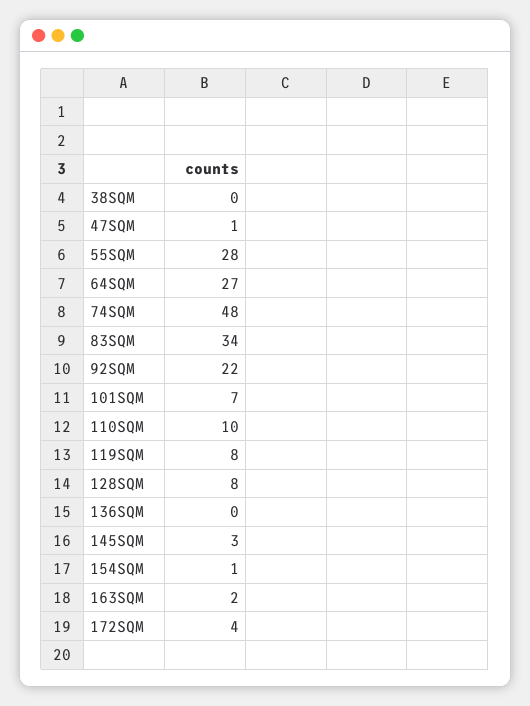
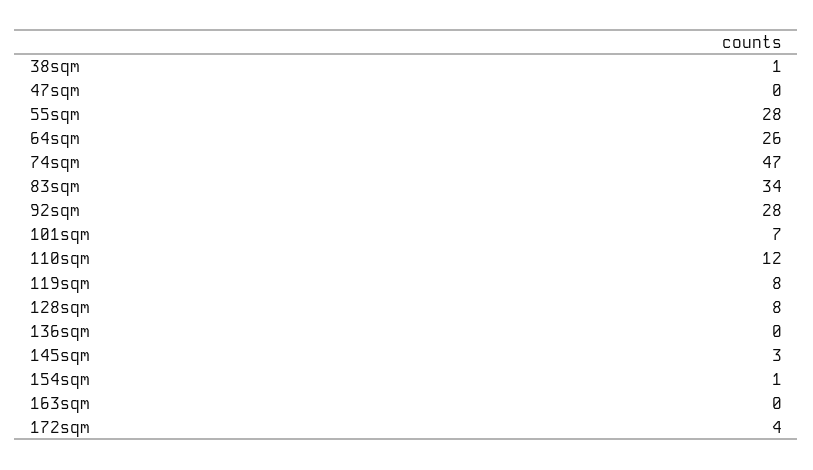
  {
-   "38SQM": 0,
+   "38SQM": 1,
-   "47SQM": 1,
+   "47SQM": 0,
    "55SQM": 28,
-   "64SQM": 27,
+   "64SQM": 26,
-   "74SQM": 48,
+   "74SQM": 47,
    "83SQM": 34,
-   "92SQM": 22,
+   "92SQM": 28,
    "101SQM": 7,
-   "110SQM": 10,
+   "110SQM": 12,
    "119SQM": 8,
    "128SQM": 8,
    "136SQM": 0,
    "145SQM": 3,
    "154SQM": 1,
-   "163SQM": 2,
+   "163SQM": 0,
    "172SQM": 4
  }

